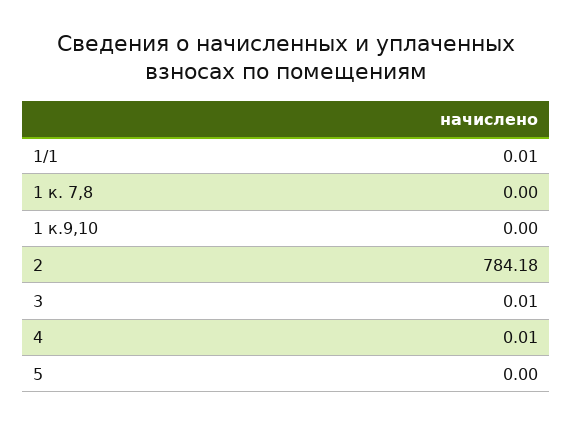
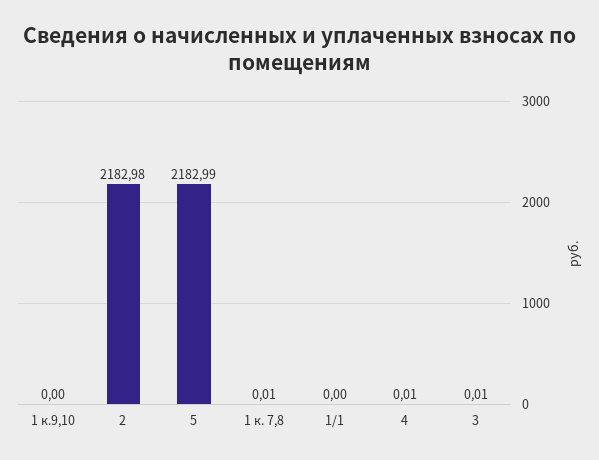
  {
-   "1/1": 0.01,
+   "1/1": 0,
-   "1 к. 7,8": 0,
+   "1 к. 7,8": 0.01,
    "1 к.9,10": 0,
-   "2": 784.18,
+   "2": 2182.98,
    "3": 0.01,
    "4": 0.01,
-   "5": 0
+   "5": 2182.99
  }

